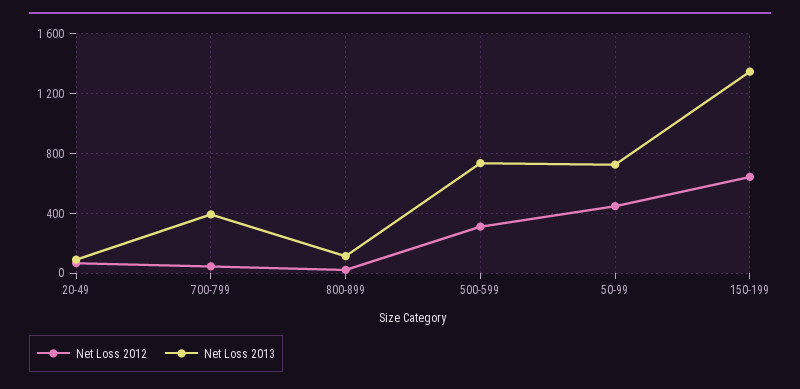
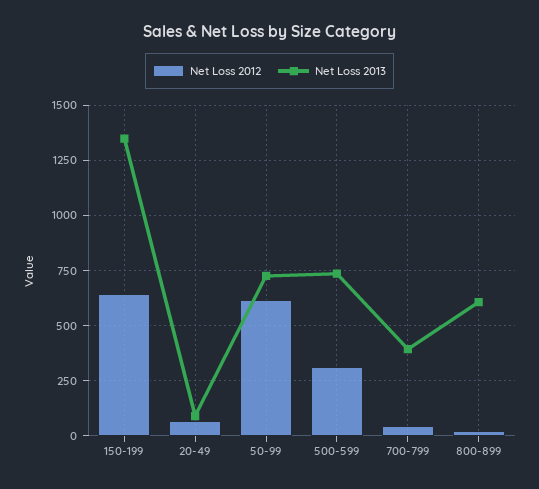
  {
    "Net Loss 2012": {
      "20-49": 50,
      "700-799": 50,
      "800-899": 0,
      "500-599": 300,
-     "50-99": 450,
+     "50-99": 600,
      "150-199": 650
    },
    "Net Loss 2013": {
      "20-49": 100,
      "700-799": 400,
-     "800-899": 100,
+     "800-899": 600,
      "500-599": 750,
      "50-99": 750,
      "150-199": 1350
    }
  }

